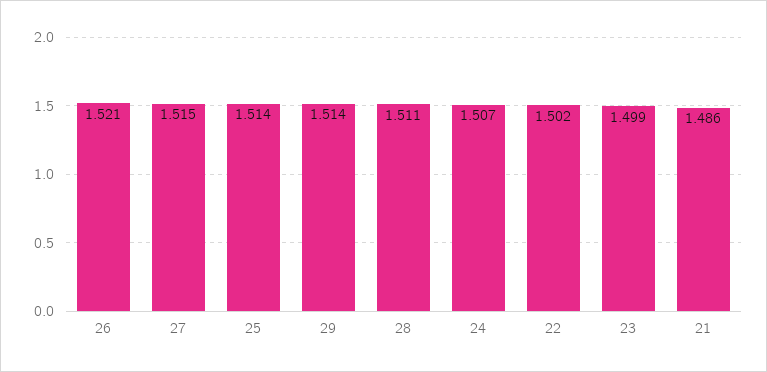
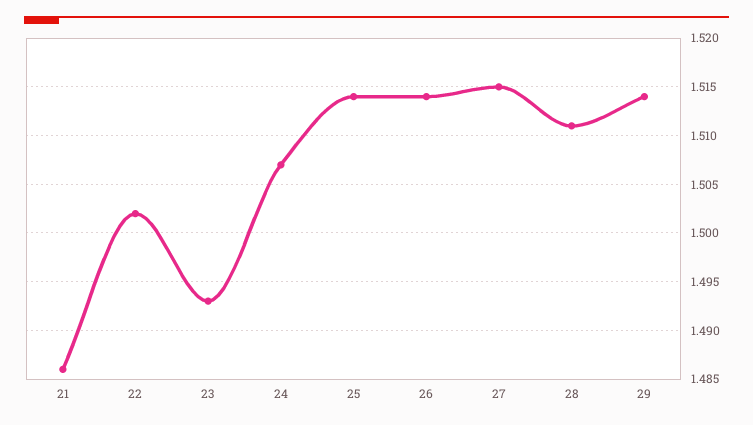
  {
-   "26": 1.521,
+   "26": 1.514,
    "27": 1.515,
    "25": 1.514,
    "29": 1.514,
    "28": 1.511,
    "24": 1.507,
    "22": 1.502,
-   "23": 1.499,
+   "23": 1.493,
    "21": 1.486
  }

